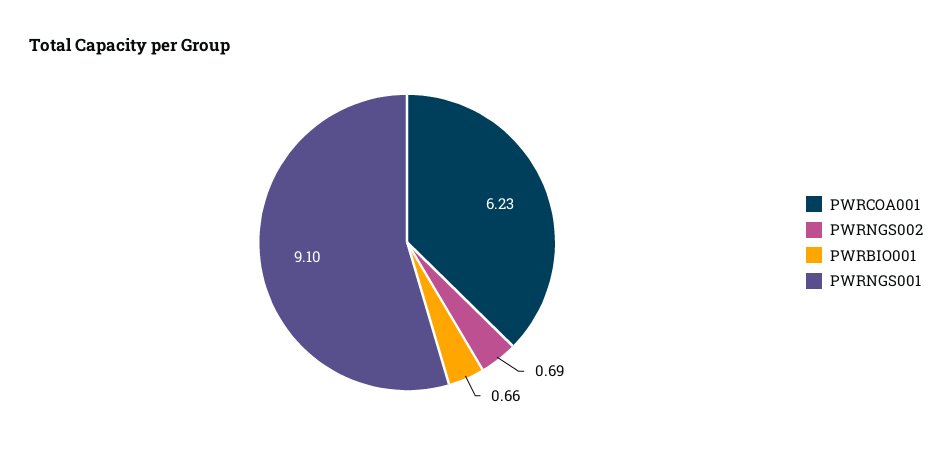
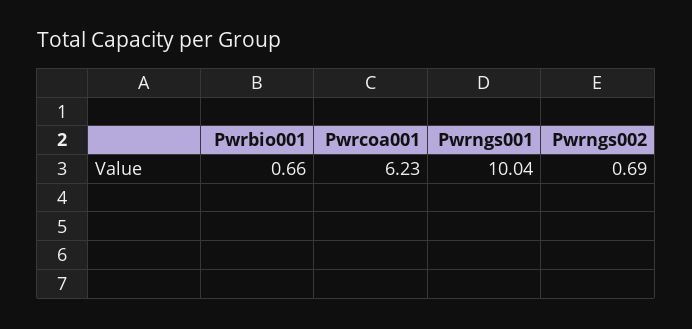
  {
    "PWRCOA001": 6.23,
    "PWRNGS002": 0.69,
    "PWRBIO001": 0.66,
-   "PWRNGS001": 9.1
+   "PWRNGS001": 10.04
  }

